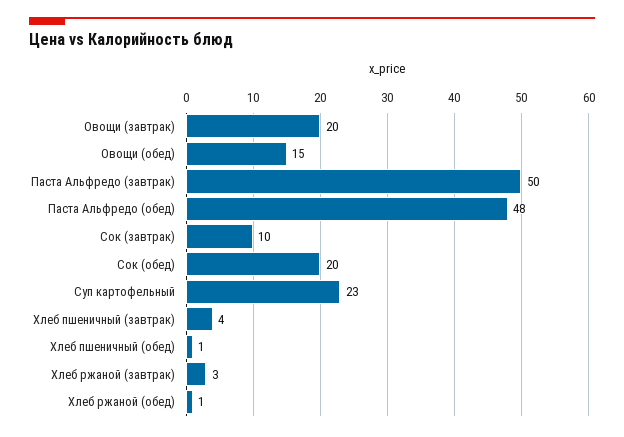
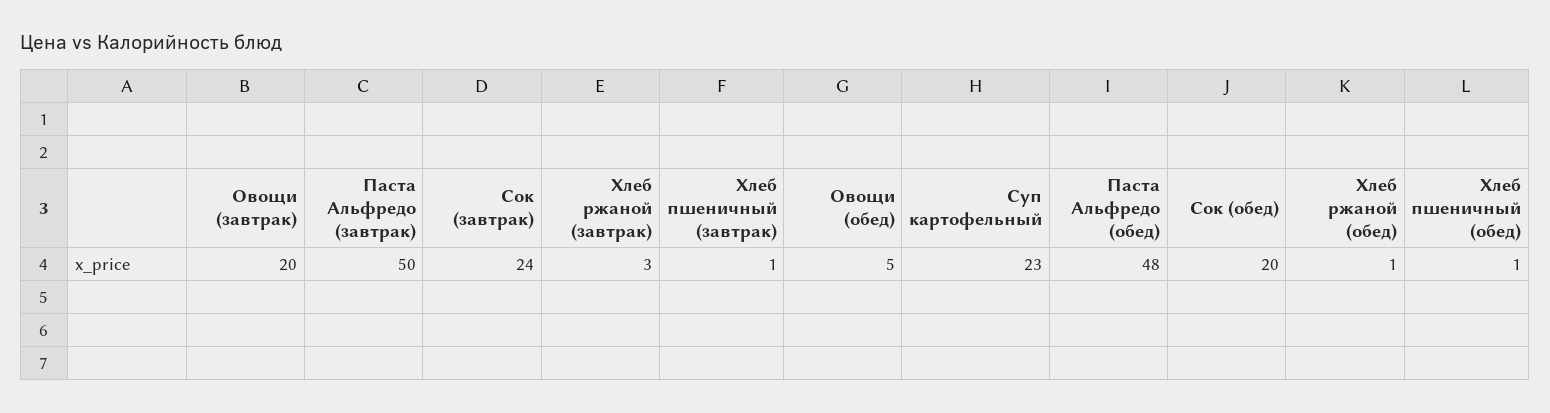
  {
    "Овощи (завтрак)": 20,
-   "Овощи (обед)": 15,
+   "Овощи (обед)": 5,
    "Паста Альфредо (завтрак)": 50,
    "Паста Альфредо (обед)": 48,
-   "Сок (завтрак)": 10,
+   "Сок (завтрак)": 24,
    "Сок (обед)": 20,
    "Суп картофельный": 23,
-   "Хлеб пшеничный (завтрак)": 4,
+   "Хлеб пшеничный (завтрак)": 1,
    "Хлеб пшеничный (обед)": 1,
    "Хлеб ржаной (завтрак)": 3,
    "Хлеб ржаной (обед)": 1
  }

